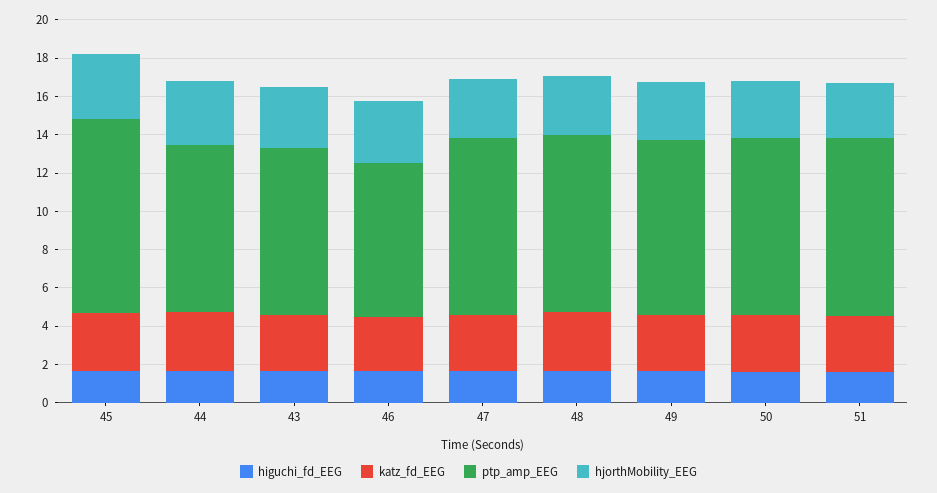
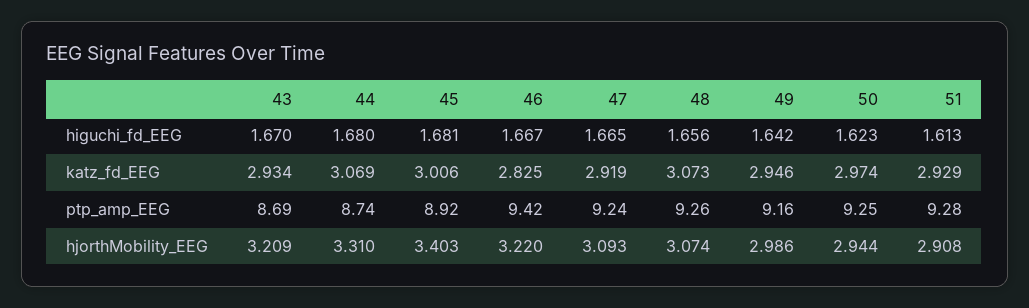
  {
    "higuchi_fd_EEG": {
      "45": 1.681,
      "44": 1.68,
      "43": 1.67,
      "46": 1.667,
      "47": 1.665,
      "48": 1.656,
      "49": 1.642,
      "50": 1.623,
      "51": 1.613
    },
    "katz_fd_EEG": {
      "45": 3.006,
      "44": 3.069,
      "43": 2.934,
      "46": 2.825,
      "47": 2.919,
      "48": 3.073,
      "49": 2.946,
      "50": 2.974,
      "51": 2.929
    },
    "ptp_amp_EEG": {
-     "45": 10,
+     "45": 8.92,
      "44": 8.74,
      "43": 8.69,
-     "46": 8,
+     "46": 9.42,
      "47": 9.24,
      "48": 9.26,
      "49": 9.16,
      "50": 9.25,
      "51": 9.28
    },
    "hjorthMobility_EEG": {
      "45": 3.403,
      "44": 3.31,
      "43": 3.209,
      "46": 3.22,
      "47": 3.093,
      "48": 3.074,
      "49": 2.986,
      "50": 2.944,
      "51": 2.908
    }
  }

